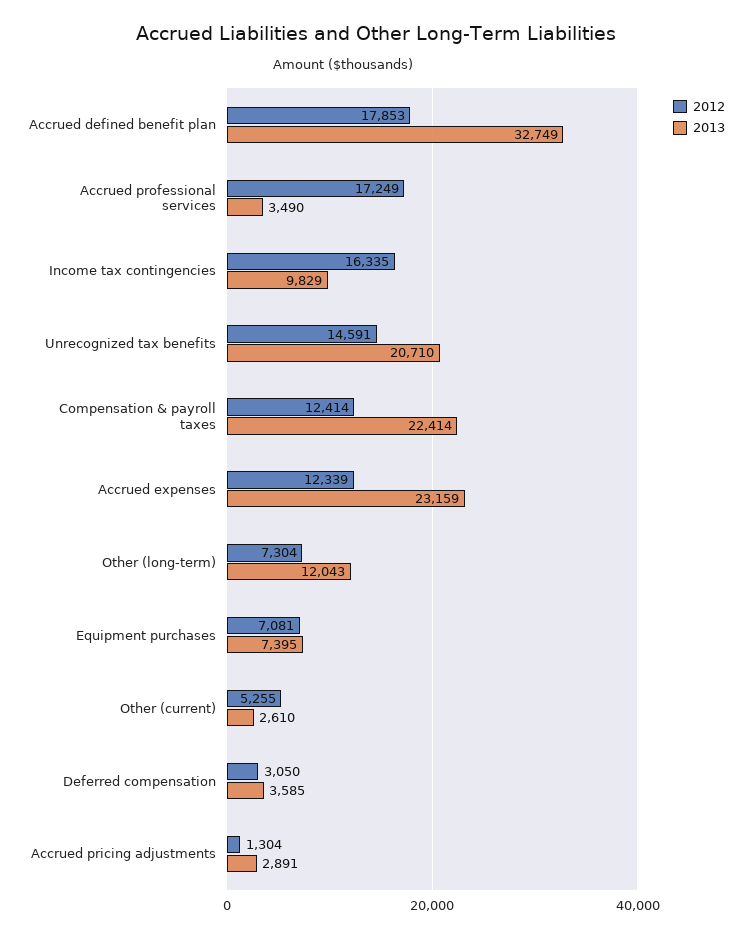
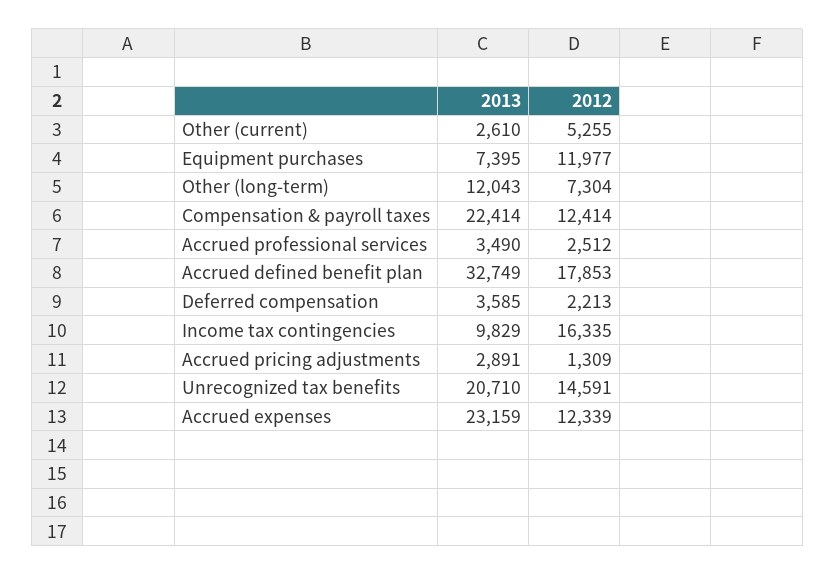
  {
    "2012": {
      "Accrued defined benefit plan": 17853,
-     "Accrued professional services": 17249,
+     "Accrued professional services": 2512,
      "Income tax contingencies": 16335,
      "Unrecognized tax benefits": 14591,
      "Compensation & payroll taxes": 12414,
      "Accrued expenses": 12339,
      "Other (long-term)": 7304,
-     "Equipment purchases": 7081,
+     "Equipment purchases": 11977,
      "Other (current)": 5255,
-     "Deferred compensation": 3050,
+     "Deferred compensation": 2213,
-     "Accrued pricing adjustments": 1304
+     "Accrued pricing adjustments": 1309
    },
    "2013": {
      "Accrued defined benefit plan": 32749,
      "Accrued professional services": 3490,
      "Income tax contingencies": 9829,
      "Unrecognized tax benefits": 20710,
      "Compensation & payroll taxes": 22414,
      "Accrued expenses": 23159,
      "Other (long-term)": 12043,
      "Equipment purchases": 7395,
      "Other (current)": 2610,
      "Deferred compensation": 3585,
      "Accrued pricing adjustments": 2891
    }
  }

